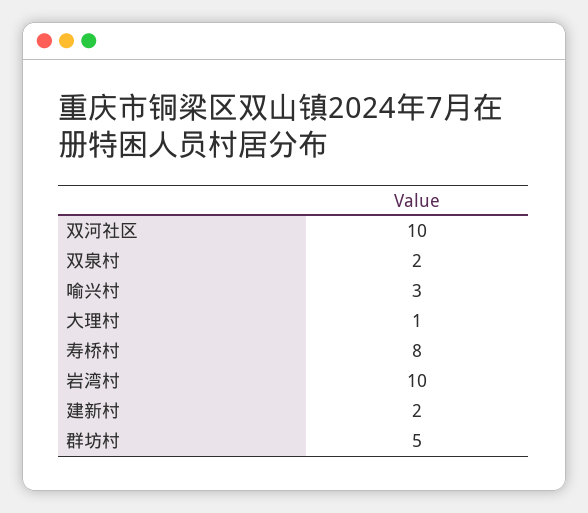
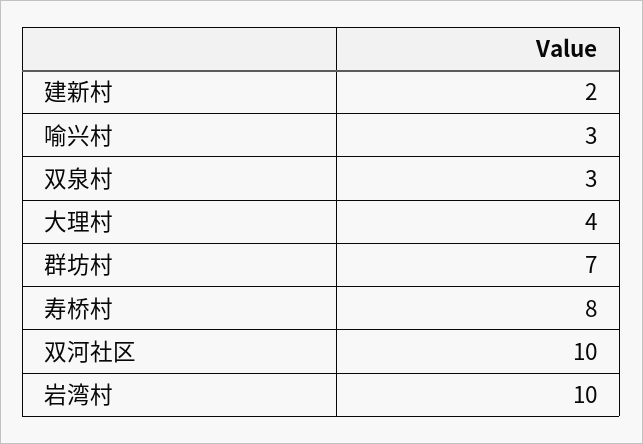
  {
    "双河社区": 10,
-   "双泉村": 2,
+   "双泉村": 3,
    "喻兴村": 3,
-   "大理村": 1,
+   "大理村": 4,
    "寿桥村": 8,
    "岩湾村": 10,
    "建新村": 2,
-   "群坊村": 5
+   "群坊村": 7
  }

